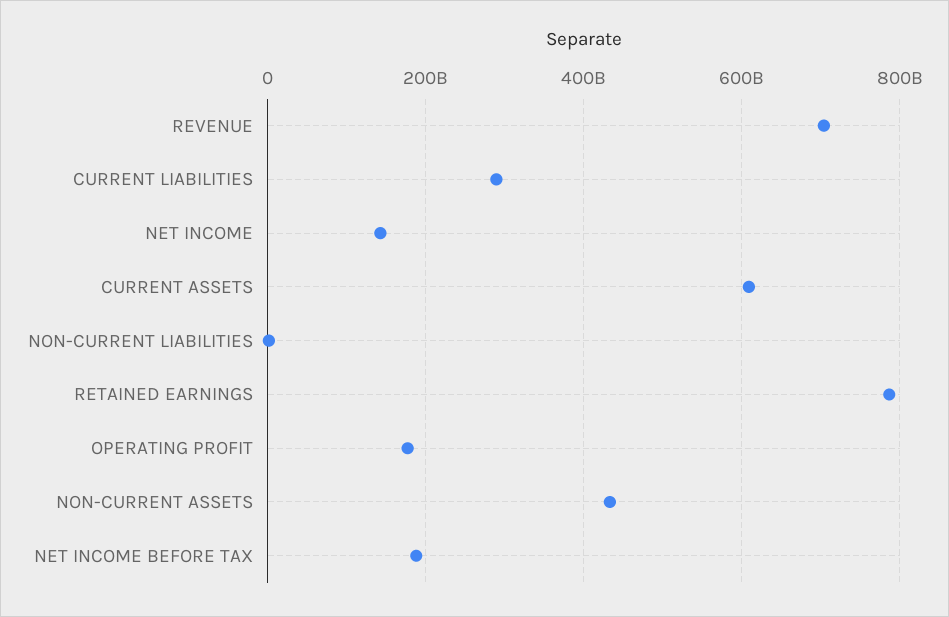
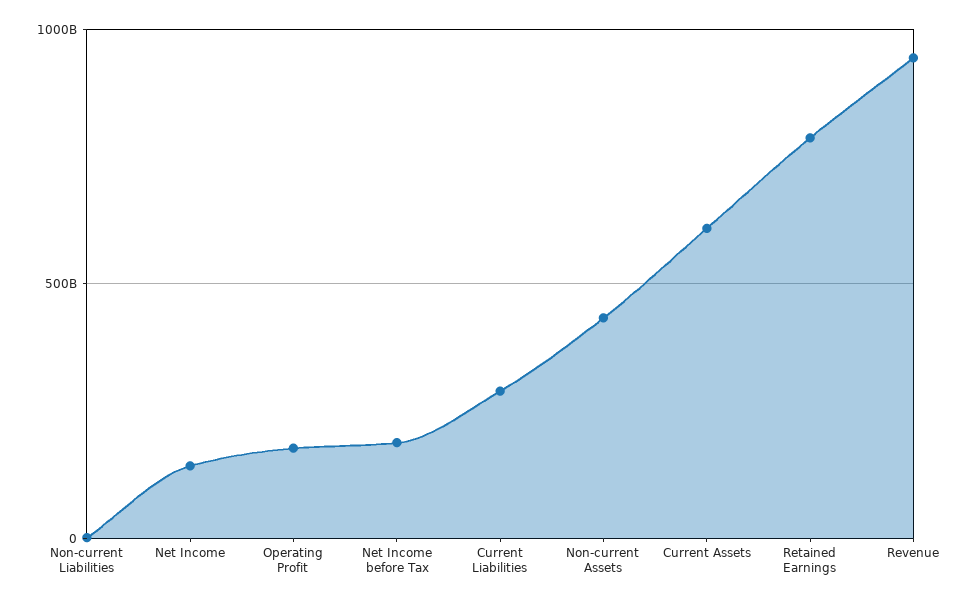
  {
-   "REVENUE": 700000000000,
+   "REVENUE": 950000000000,
    "CURRENT LIABILITIES": 280000000000,
    "NET INCOME": 140000000000,
    "CURRENT ASSETS": 600000000000,
    "NON-CURRENT LIABILITIES": 0,
    "RETAINED EARNINGS": 780000000000,
    "OPERATING PROFIT": 180000000000,
    "NON-CURRENT ASSETS": 440000000000,
    "NET INCOME BEFORE TAX": 180000000000
  }

